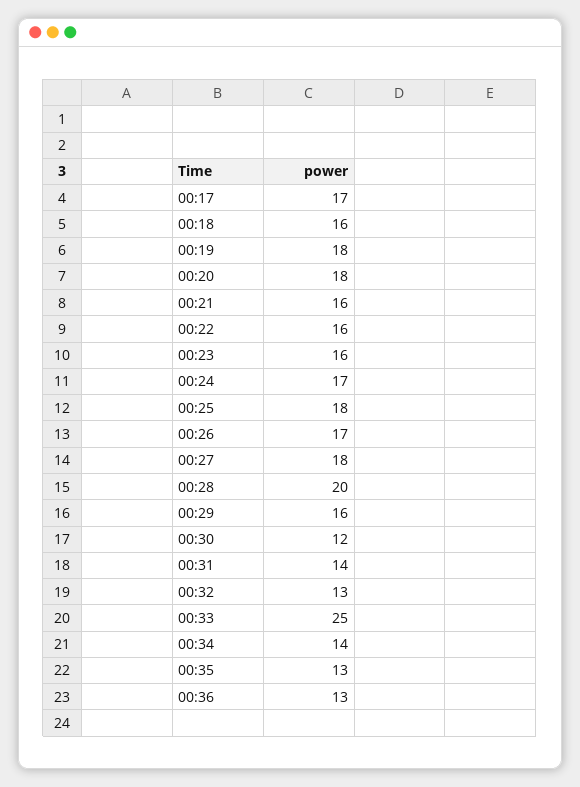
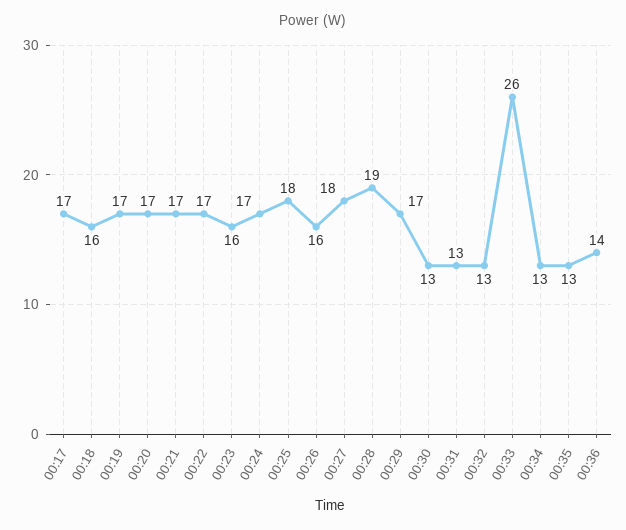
  {
    "00:17": 17,
    "00:18": 16,
-   "00:19": 18,
+   "00:19": 17,
-   "00:20": 18,
+   "00:20": 17,
-   "00:21": 16,
+   "00:21": 17,
-   "00:22": 16,
+   "00:22": 17,
    "00:23": 16,
    "00:24": 17,
    "00:25": 18,
-   "00:26": 17,
+   "00:26": 16,
    "00:27": 18,
-   "00:28": 20,
+   "00:28": 19,
-   "00:29": 16,
+   "00:29": 17,
-   "00:30": 12,
+   "00:30": 13,
-   "00:31": 14,
+   "00:31": 13,
    "00:32": 13,
-   "00:33": 25,
+   "00:33": 26,
-   "00:34": 14,
+   "00:34": 13,
    "00:35": 13,
-   "00:36": 13
+   "00:36": 14
  }

